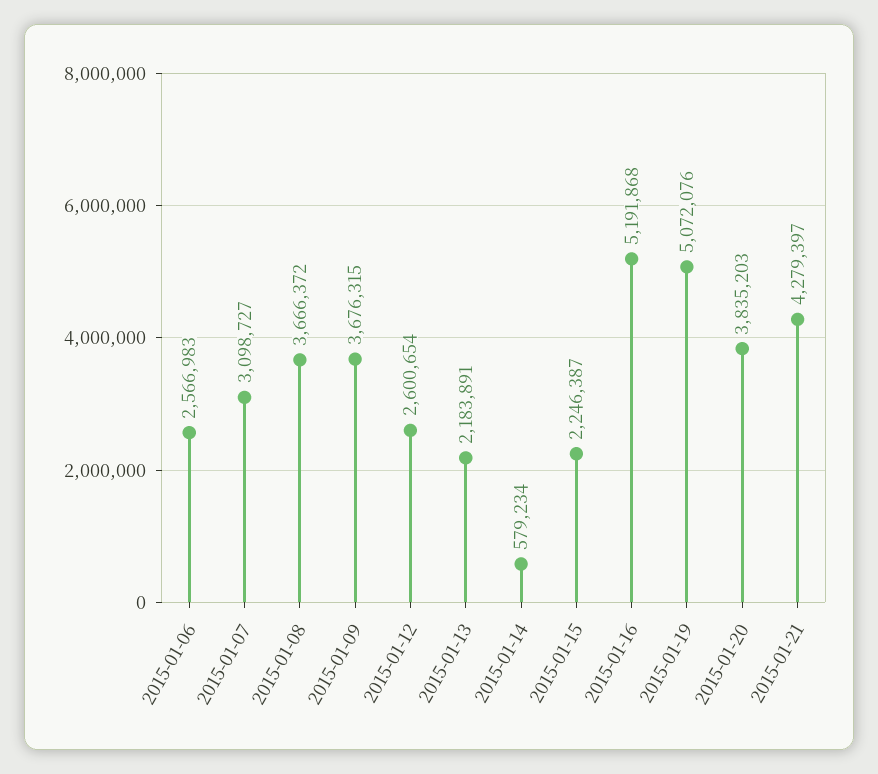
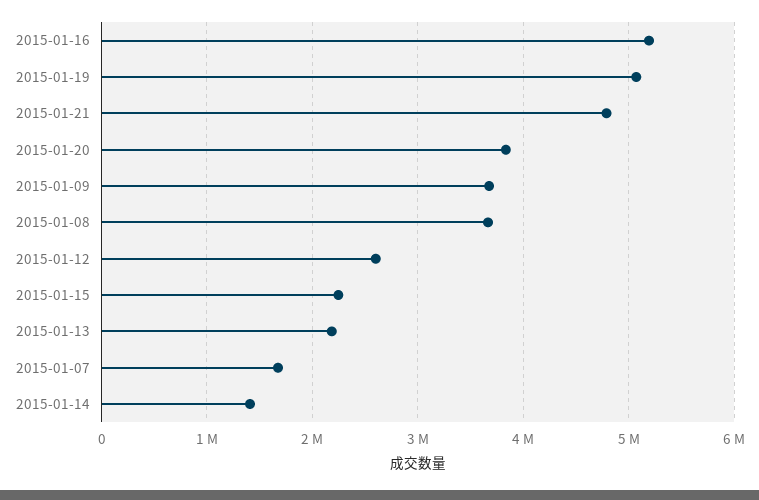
  {
-   "2015-01-06": 2566983,
-   "2015-01-07": 3098727,
+   "2015-01-07": 1700000,
    "2015-01-08": 3666372,
    "2015-01-09": 3676315,
    "2015-01-12": 2600654,
    "2015-01-13": 2183891,
-   "2015-01-14": 579234,
+   "2015-01-14": 1400000,
    "2015-01-15": 2246387,
    "2015-01-16": 5191868,
    "2015-01-19": 5072076,
    "2015-01-20": 3835203,
-   "2015-01-21": 4279397
+   "2015-01-21": 4800000
  }

